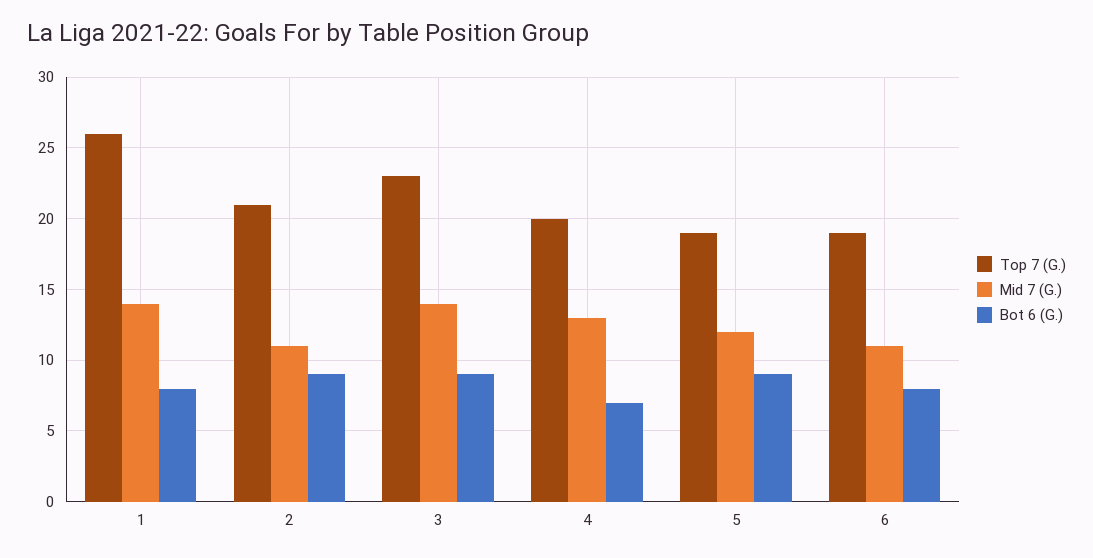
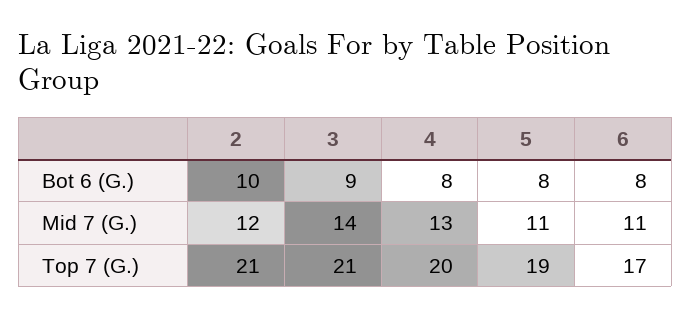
  {
    "Top 7 (G.)": {
-     "1": 26,
      "2": 21,
-     "3": 23,
+     "3": 21,
      "4": 20,
      "5": 19,
-     "6": 19
+     "6": 17
    },
    "Mid 7 (G.)": {
-     "1": 14,
-     "2": 11,
+     "2": 12,
      "3": 14,
      "4": 13,
-     "5": 12,
+     "5": 11,
      "6": 11
    },
    "Bot 6 (G.)": {
-     "1": 8,
-     "2": 9,
+     "2": 10,
      "3": 9,
-     "4": 7,
+     "4": 8,
-     "5": 9,
+     "5": 8,
      "6": 8
    }
  }

